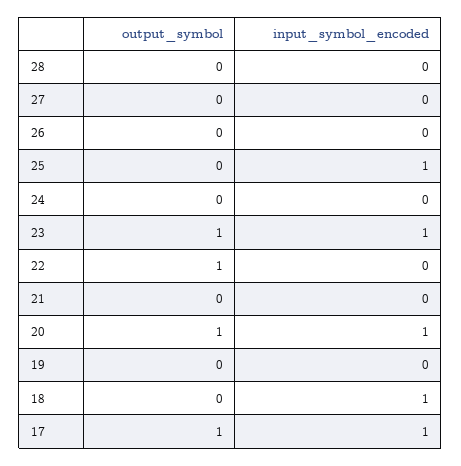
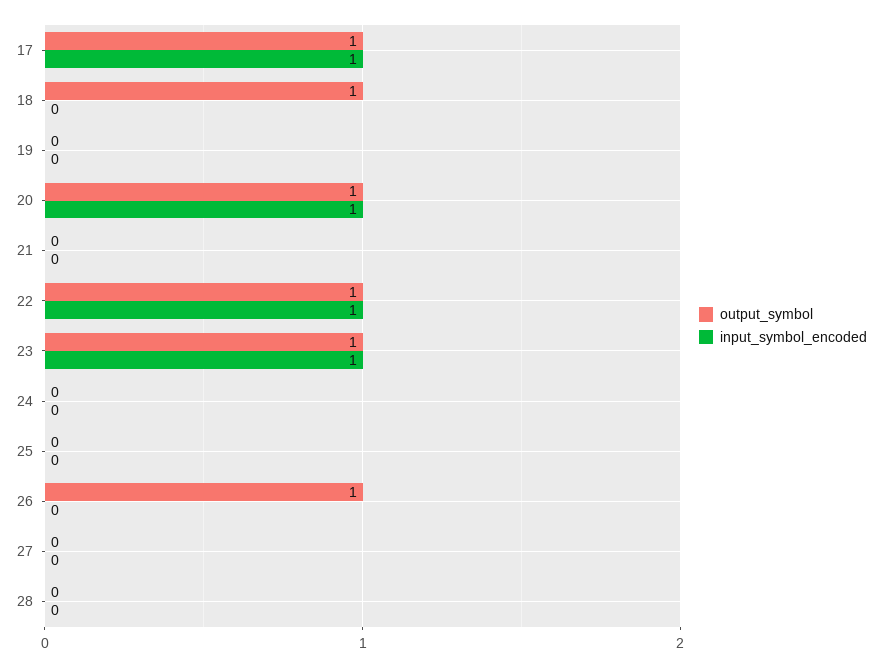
  {
    "output_symbol": {
      "28": 0,
      "27": 0,
-     "26": 0,
+     "26": 1,
      "25": 0,
      "24": 0,
      "23": 1,
      "22": 1,
      "21": 0,
      "20": 1,
      "19": 0,
-     "18": 0,
+     "18": 1,
      "17": 1
    },
    "input_symbol_encoded": {
      "28": 0,
      "27": 0,
      "26": 0,
-     "25": 1,
+     "25": 0,
      "24": 0,
      "23": 1,
-     "22": 0,
+     "22": 1,
      "21": 0,
      "20": 1,
      "19": 0,
-     "18": 1,
+     "18": 0,
      "17": 1
    }
  }

